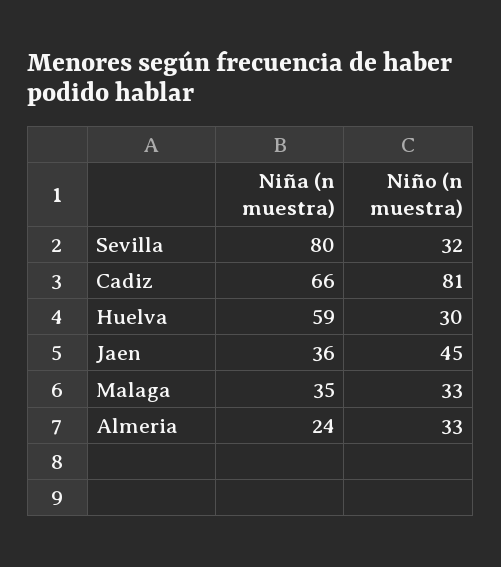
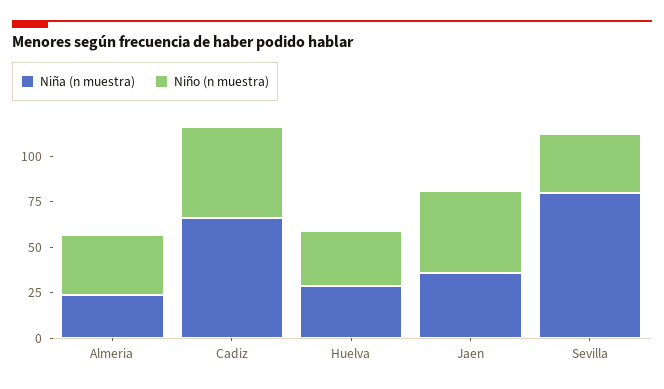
  {
    "Niña (n muestra)": {
      "Sevilla": 80,
      "Cadiz": 66,
-     "Huelva": 59,
+     "Huelva": 30,
      "Jaen": 36,
-     "Malaga": 35,
      "Almeria": 24
    },
    "Niño (n muestra)": {
      "Sevilla": 32,
-     "Cadiz": 81,
+     "Cadiz": 50,
      "Huelva": 30,
      "Jaen": 45,
-     "Malaga": 33,
      "Almeria": 33
    }
  }

